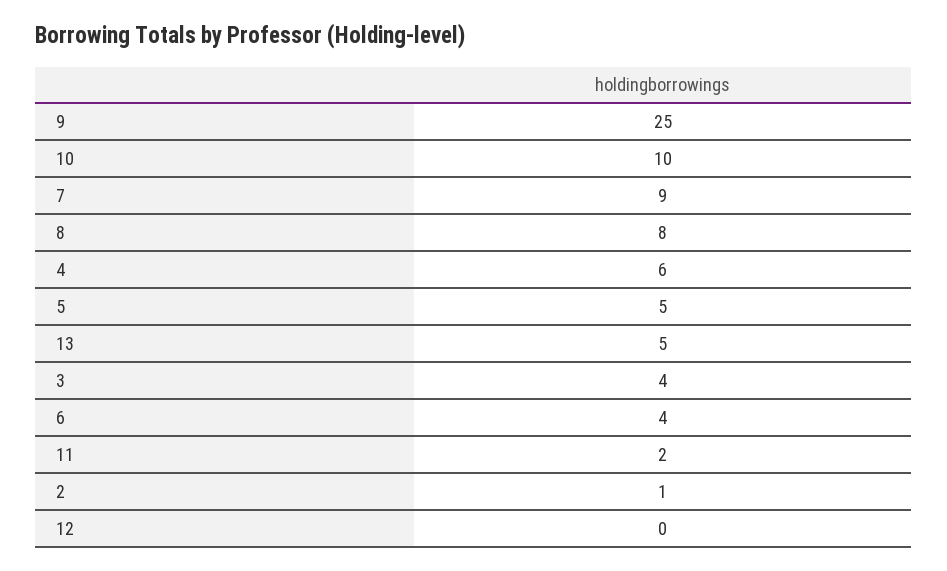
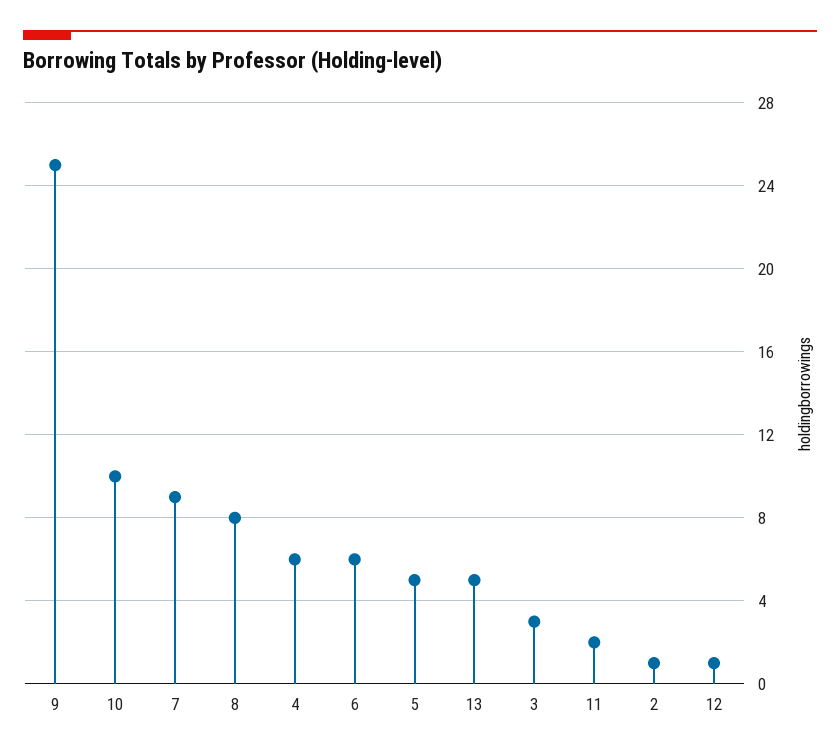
  {
    "9": 25,
    "10": 10,
    "7": 9,
    "8": 8,
    "4": 6,
    "5": 5,
    "13": 5,
-   "3": 4,
+   "3": 3,
-   "6": 4,
+   "6": 6,
    "11": 2,
    "2": 1,
-   "12": 0
+   "12": 1
  }

